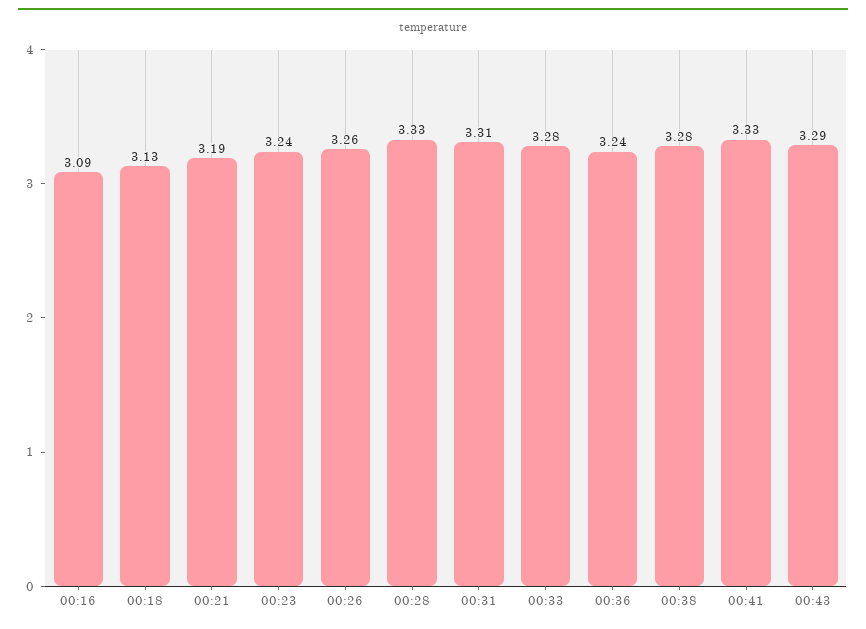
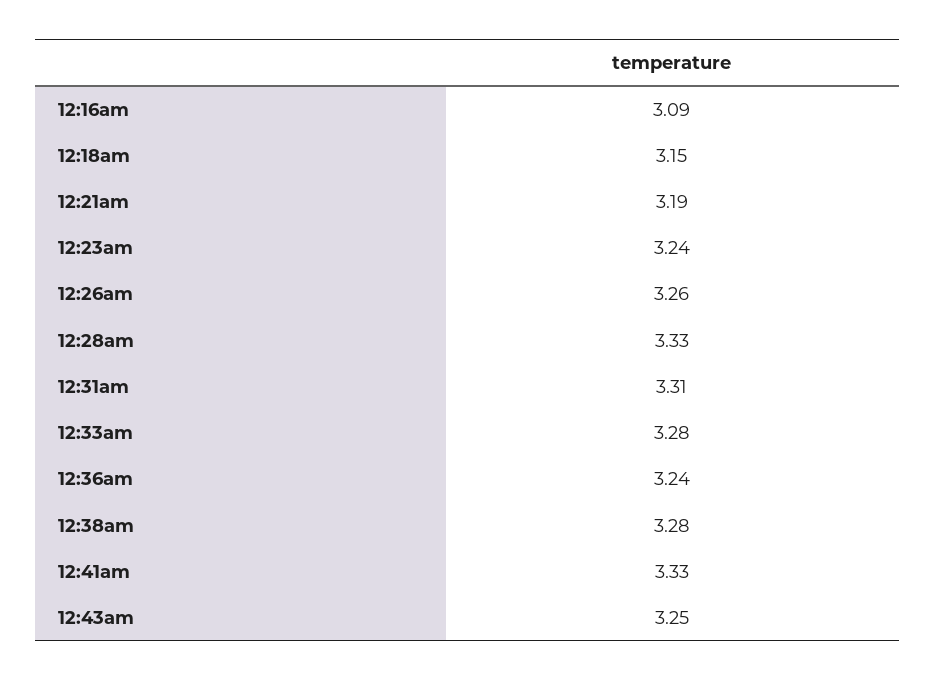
  {
    "00:16": 3.09,
-   "00:18": 3.13,
+   "00:18": 3.15,
    "00:21": 3.19,
    "00:23": 3.24,
    "00:26": 3.26,
    "00:28": 3.33,
    "00:31": 3.31,
    "00:33": 3.28,
    "00:36": 3.24,
    "00:38": 3.28,
    "00:41": 3.33,
-   "00:43": 3.29
+   "00:43": 3.25
  }

